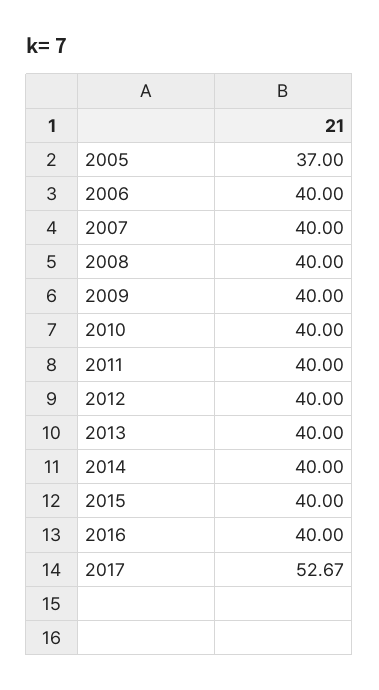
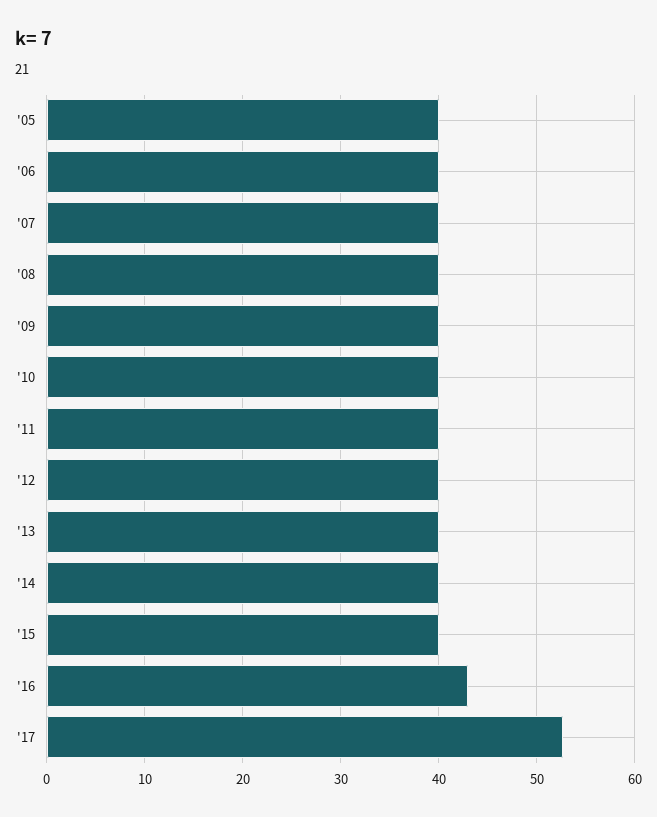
  {
-   "2005": 37,
+   "2005": 40,
    "2006": 40,
    "2007": 40,
    "2008": 40,
    "2009": 40,
    "2010": 40,
    "2011": 40,
    "2012": 40,
    "2013": 40,
    "2014": 40,
    "2015": 40,
-   "2016": 40,
+   "2016": 43,
    "2017": 52.67
  }

